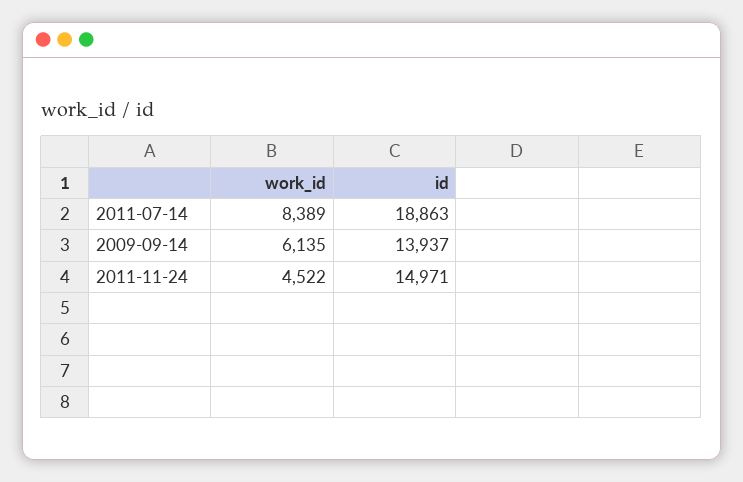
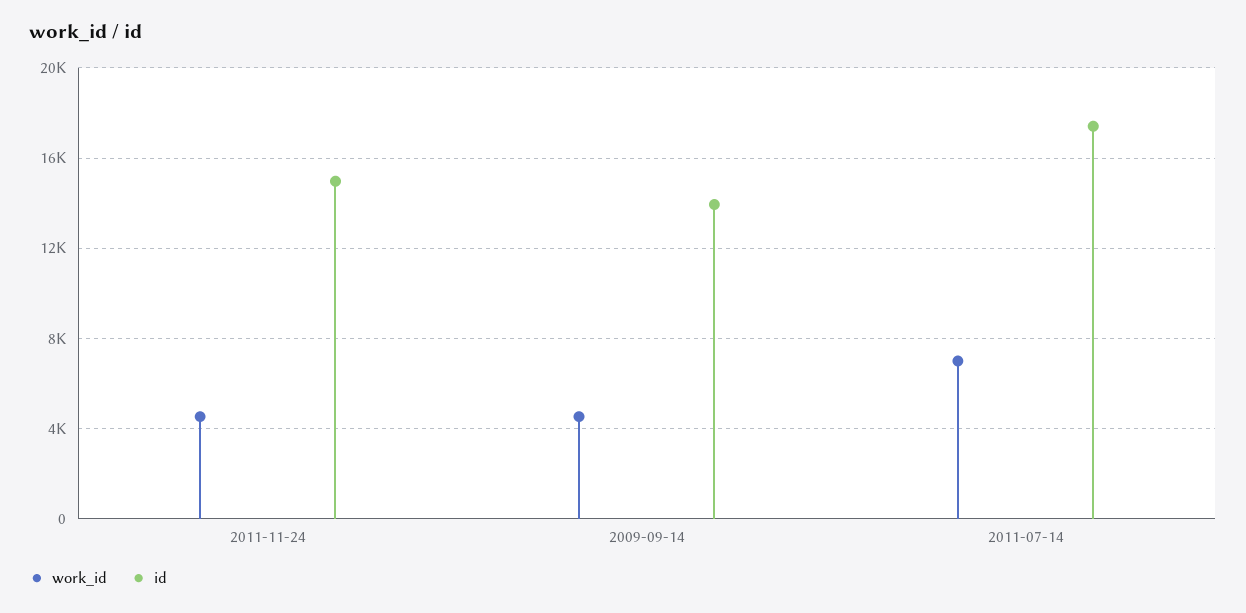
  {
    "work_id": {
-     "2011-07-14": 8389,
+     "2011-07-14": 7000,
-     "2009-09-14": 6135,
+     "2009-09-14": 4500,
      "2011-11-24": 4522
    },
    "id": {
-     "2011-07-14": 18863,
+     "2011-07-14": 17500,
      "2009-09-14": 13937,
      "2011-11-24": 14971
    }
  }

